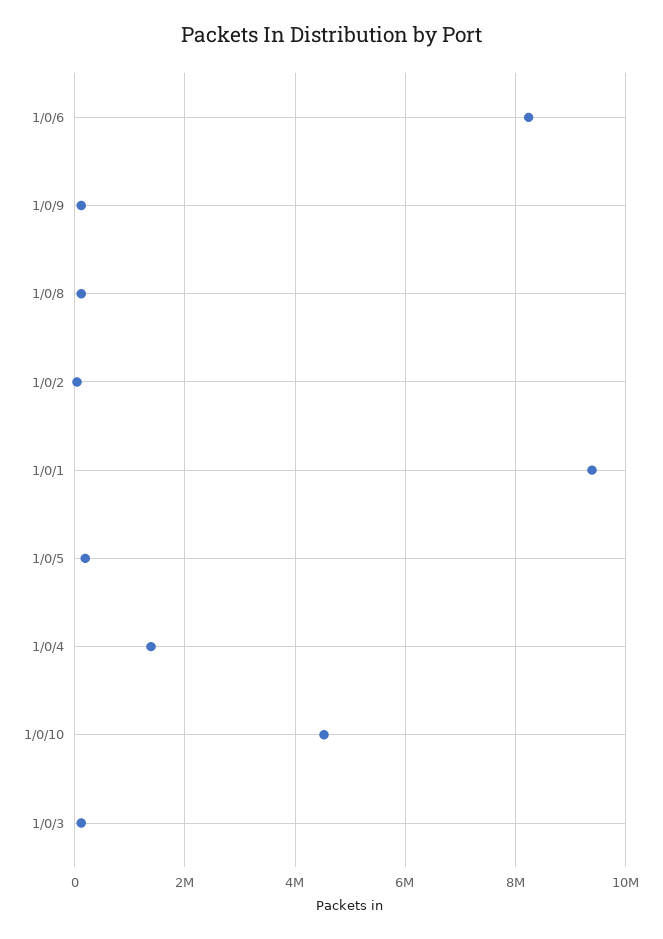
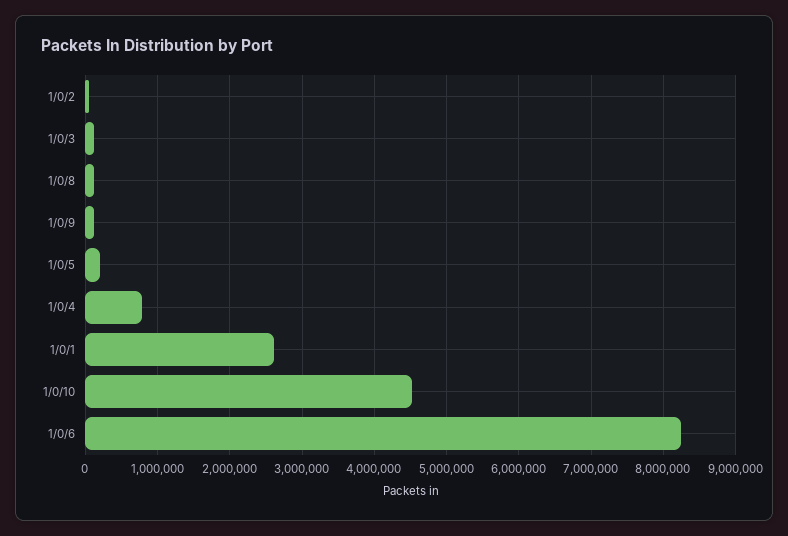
  {
    "1/0/6": 8200000,
    "1/0/9": 100000,
    "1/0/8": 100000,
    "1/0/2": 0,
-   "1/0/1": 9400000,
+   "1/0/1": 2600000,
    "1/0/5": 200000,
-   "1/0/4": 1400000,
+   "1/0/4": 800000,
    "1/0/10": 4500000,
    "1/0/3": 100000
  }

